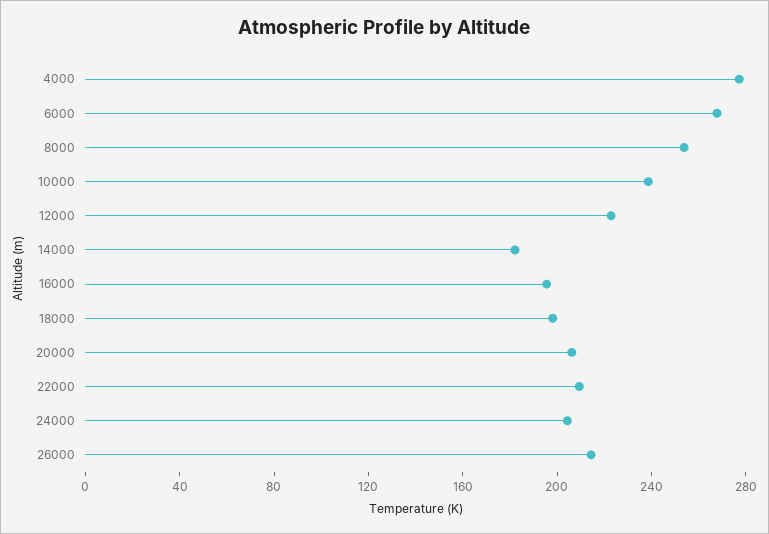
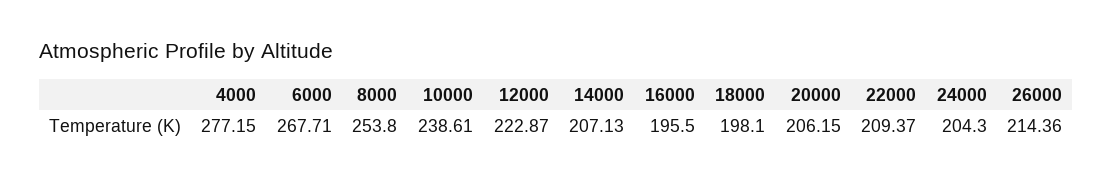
  {
    "4000": 277.15,
    "6000": 267.71,
    "8000": 253.8,
    "10000": 238.61,
    "12000": 222.87,
-   "14000": 180,
+   "14000": 207.13,
    "16000": 195.5,
    "18000": 198.1,
    "20000": 206.15,
    "22000": 209.37,
    "24000": 204.3,
    "26000": 214.36
  }

